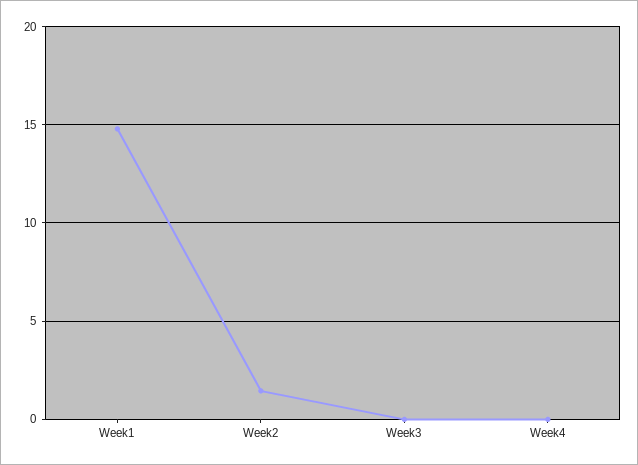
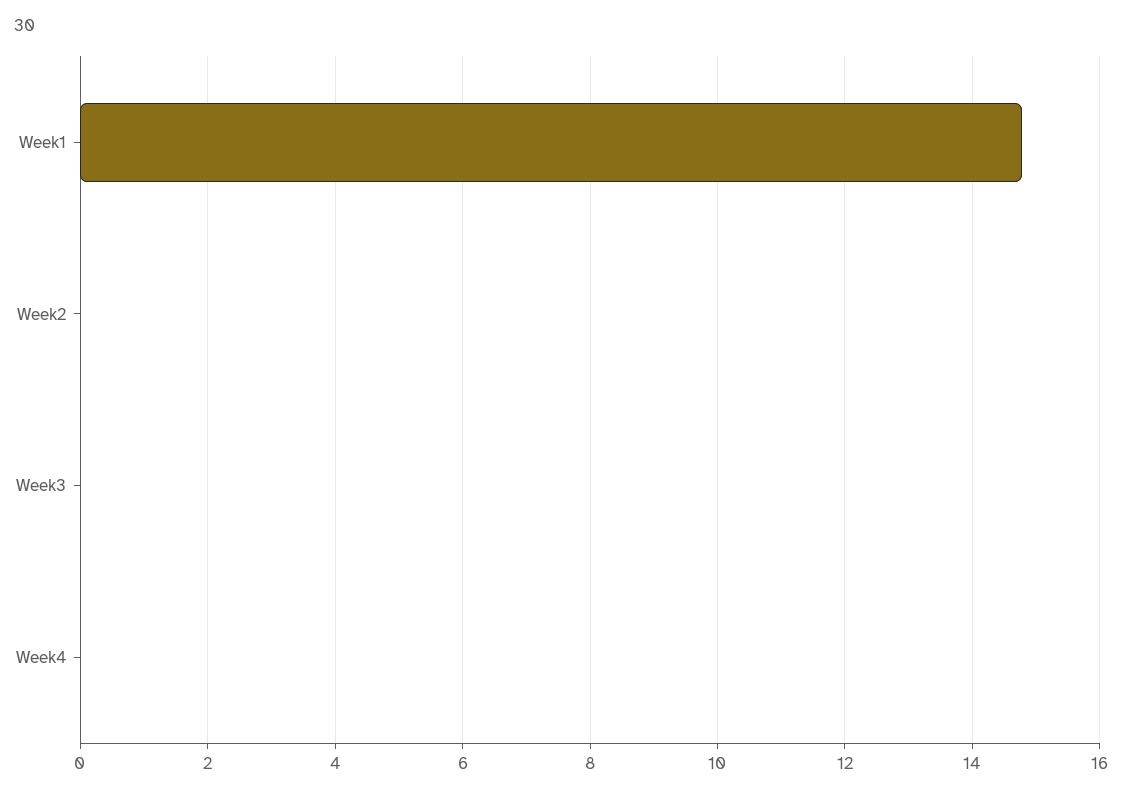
  {
    "Week1": 14.8,
-   "Week2": 1.5,
+   "Week2": 0,
    "Week3": 0,
    "Week4": 0
  }

